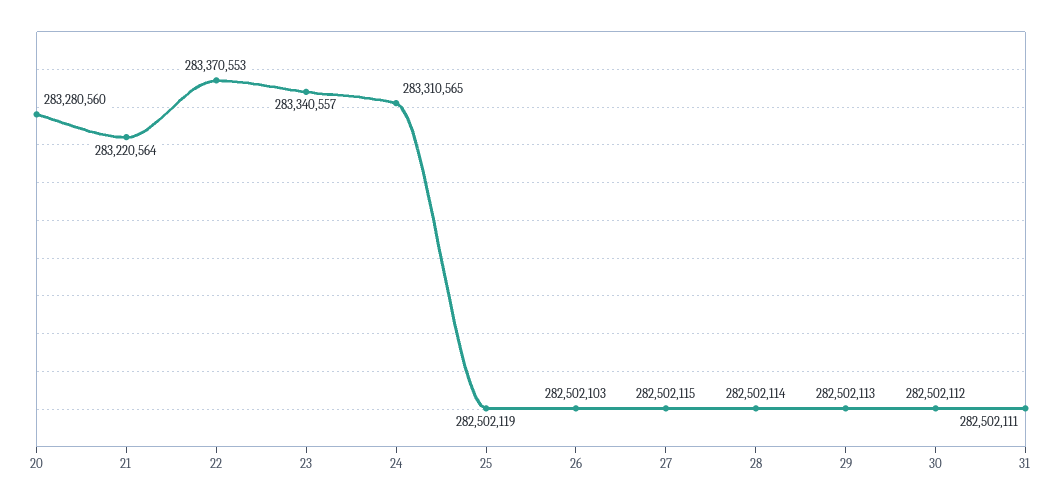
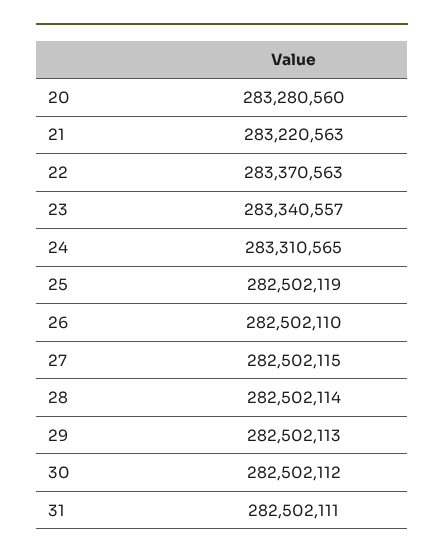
  {
    "20": 283280560,
-   "21": 283220564,
+   "21": 283220563,
-   "22": 283370553,
+   "22": 283370563,
    "23": 283340557,
    "24": 283310565,
    "25": 282502119,
-   "26": 282502103,
+   "26": 282502110,
    "27": 282502115,
    "28": 282502114,
    "29": 282502113,
    "30": 282502112,
    "31": 282502111
  }

